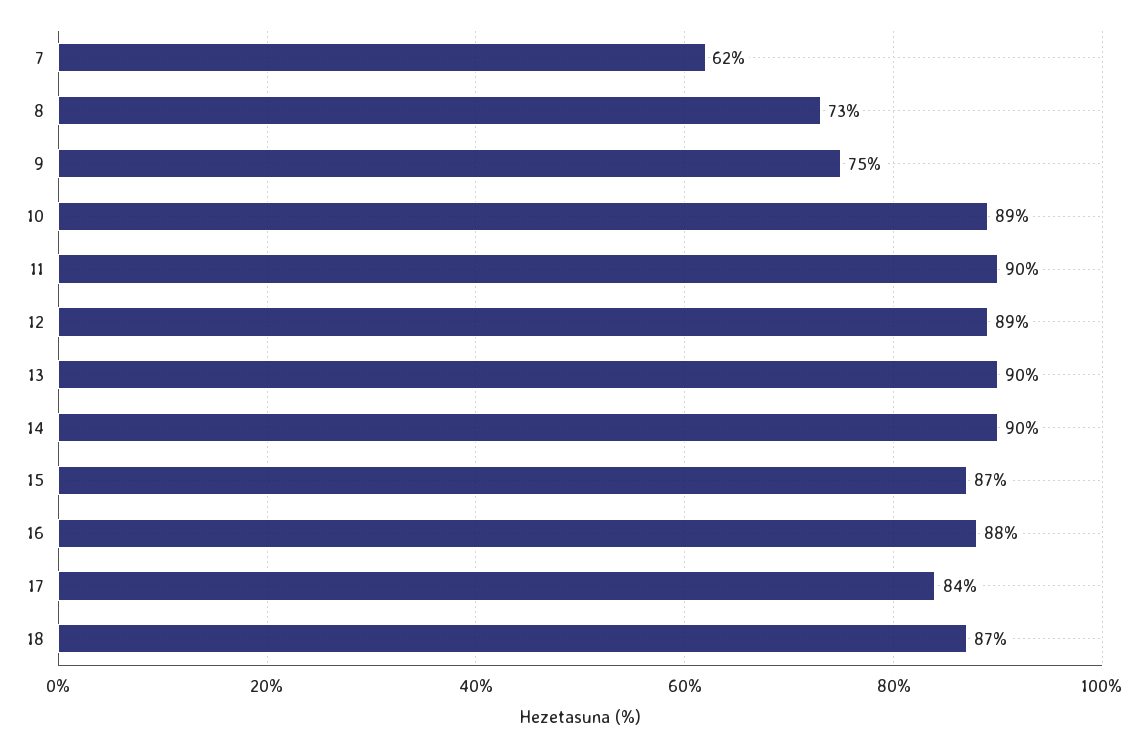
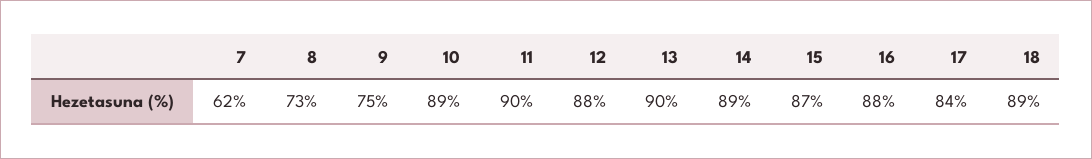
  {
    "7": 62,
    "8": 73,
    "9": 75,
    "10": 89,
    "11": 90,
-   "12": 89,
+   "12": 88,
    "13": 90,
-   "14": 90,
+   "14": 89,
    "15": 87,
    "16": 88,
    "17": 84,
-   "18": 87
+   "18": 89
  }

